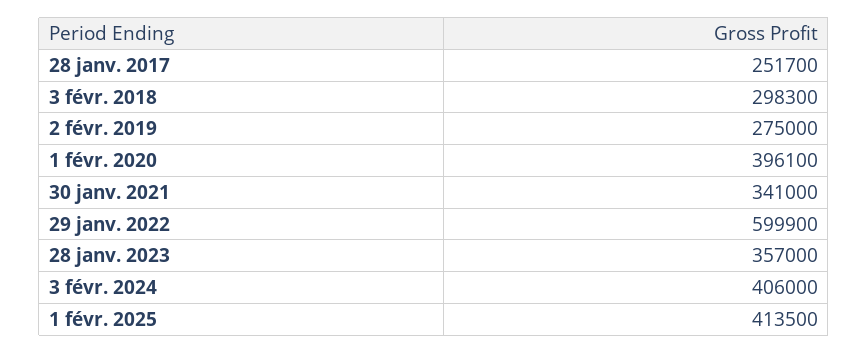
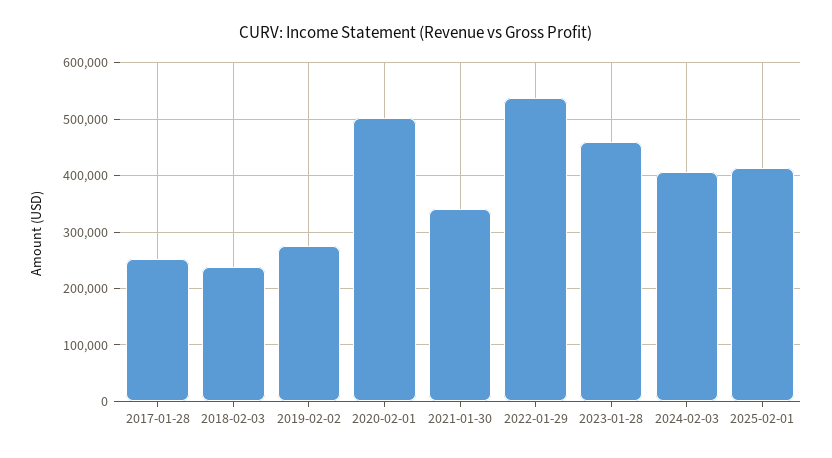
  {
    "28 janv. 2017": 251700,
-   "3 févr. 2018": 298300,
+   "3 févr. 2018": 240000,
    "2 févr. 2019": 275000,
-   "1 févr. 2020": 396100,
+   "1 févr. 2020": 500000,
    "30 janv. 2021": 341000,
-   "29 janv. 2022": 599900,
+   "29 janv. 2022": 540000,
-   "28 janv. 2023": 357000,
+   "28 janv. 2023": 460000,
    "3 févr. 2024": 406000,
    "1 févr. 2025": 413500
  }

